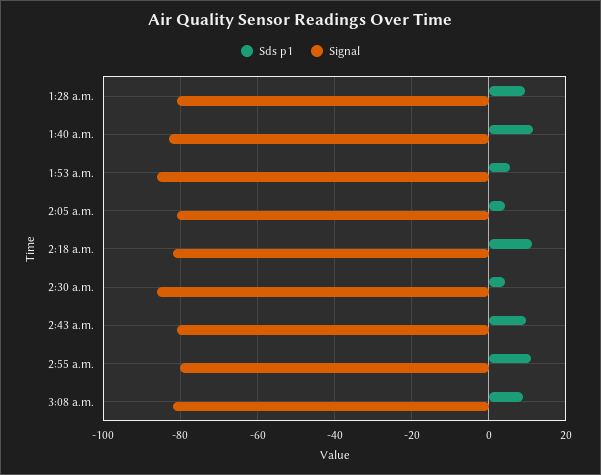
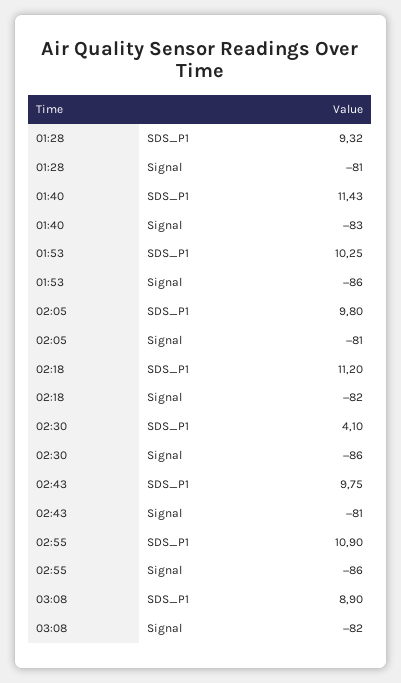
  {
    "Sds p1": {
      "1:28 a.m.": 9.32,
      "1:40 a.m.": 11.43,
-     "1:53 a.m.": 6,
+     "1:53 a.m.": 10.25,
-     "2:05 a.m.": 4,
+     "2:05 a.m.": 9.8,
      "2:18 a.m.": 11.2,
      "2:30 a.m.": 4.1,
      "2:43 a.m.": 9.75,
      "2:55 a.m.": 10.9,
      "3:08 a.m.": 8.9
    },
    "Signal": {
      "1:28 a.m.": -81,
      "1:40 a.m.": -83,
      "1:53 a.m.": -86,
      "2:05 a.m.": -81,
      "2:18 a.m.": -82,
      "2:30 a.m.": -86,
      "2:43 a.m.": -81,
-     "2:55 a.m.": -80,
+     "2:55 a.m.": -86,
      "3:08 a.m.": -82
    }
  }

